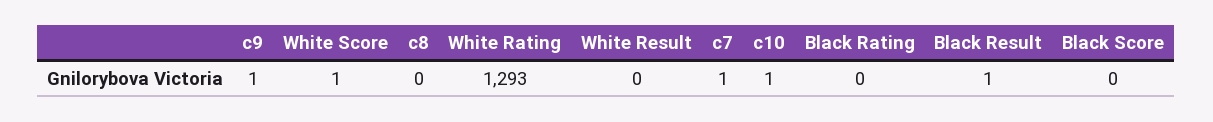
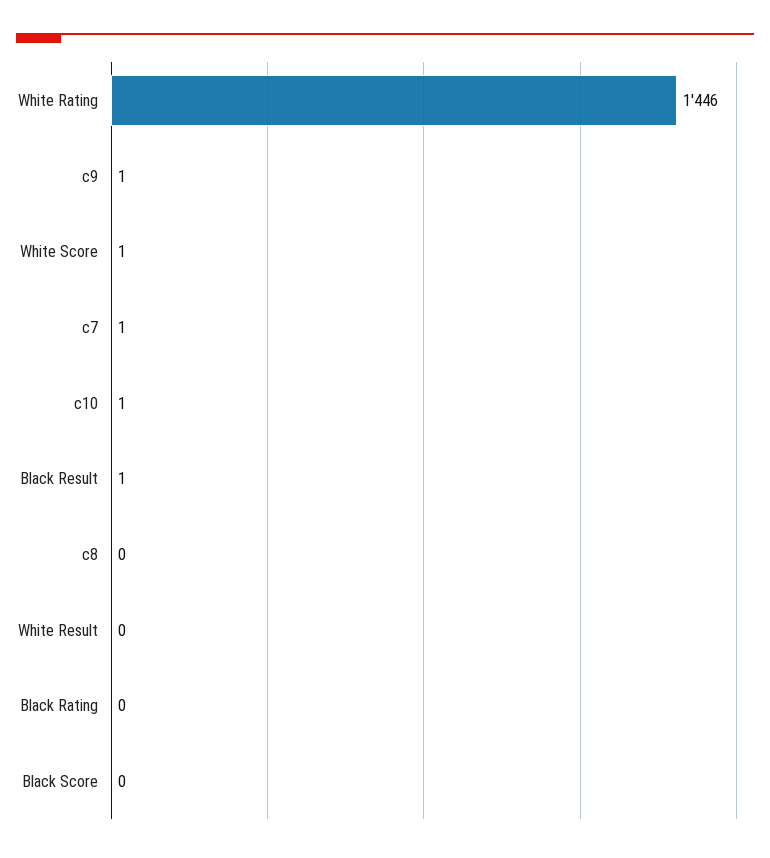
  {
    "c9": 1,
    "White Score": 1,
    "c8": 0,
-   "White Rating": 1293,
+   "White Rating": 1446,
    "White Result": 0,
    "c7": 1,
    "c10": 1,
    "Black Rating": 0,
    "Black Result": 1,
    "Black Score": 0
  }

